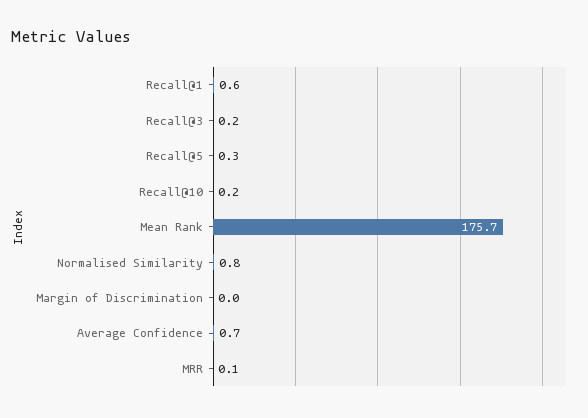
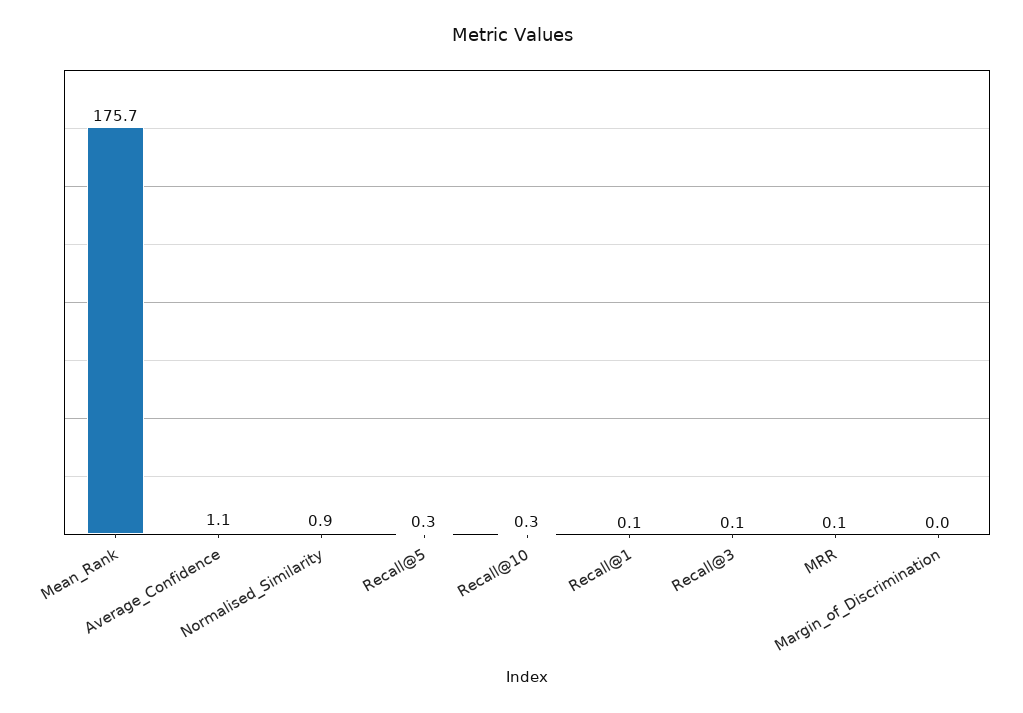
  {
-   "Recall@1": 0.6,
+   "Recall@1": 0.1,
-   "Recall@3": 0.2,
+   "Recall@3": 0.1,
    "Recall@5": 0.3,
-   "Recall@10": 0.2,
+   "Recall@10": 0.3,
    "Mean Rank": 175.7,
-   "Normalised Similarity": 0.8,
+   "Normalised Similarity": 0.9,
    "Margin of Discrimination": 0,
-   "Average Confidence": 0.7,
+   "Average Confidence": 1.1,
    "MRR": 0.1
  }

